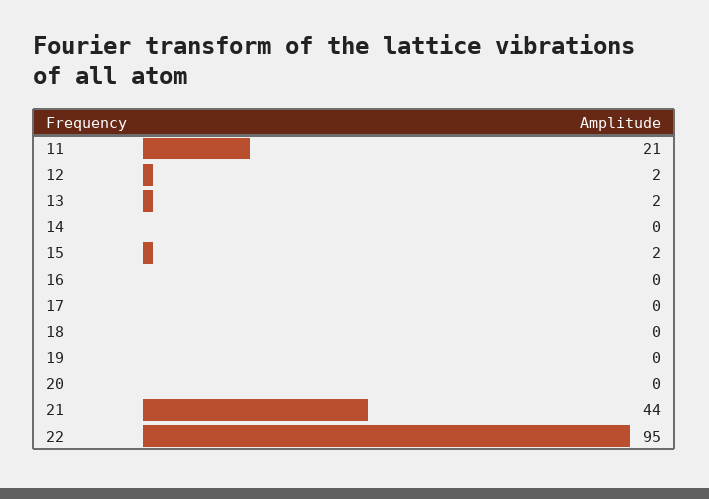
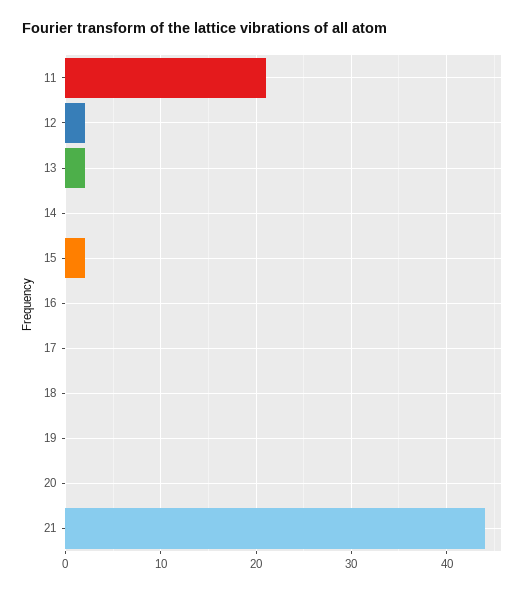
  {
    "11": 21,
    "12": 2,
    "13": 2,
    "14": 0,
    "15": 2,
    "16": 0,
    "17": 0,
    "18": 0,
    "19": 0,
    "20": 0,
-   "21": 44,
+   "21": 44
-   "22": 95
  }

